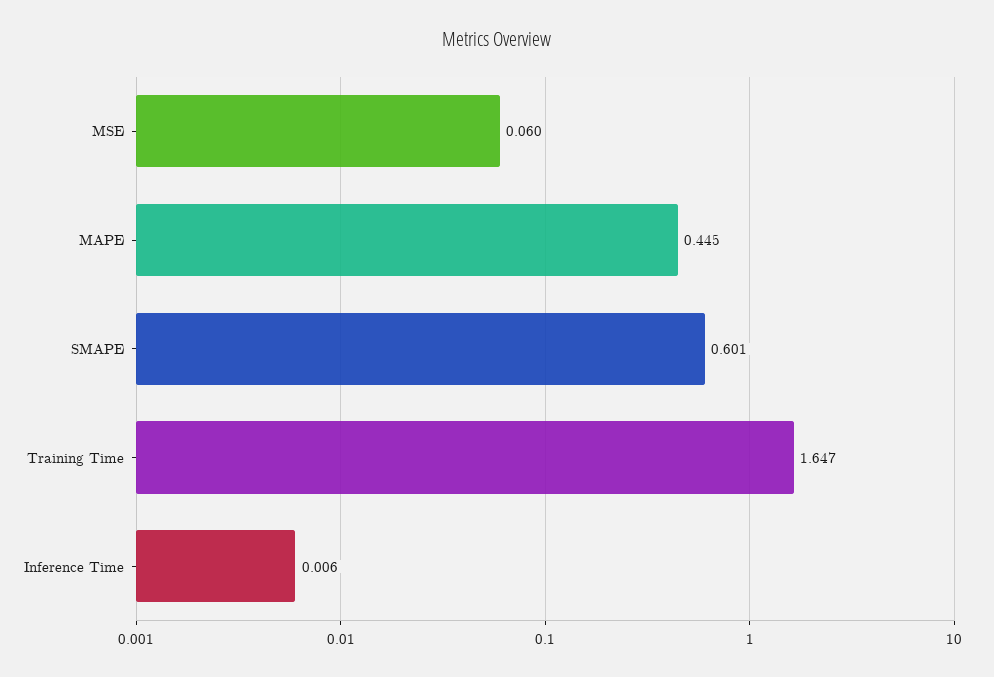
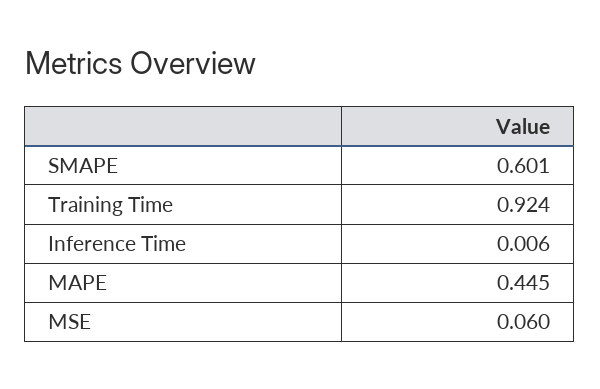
  {
    "MSE": 0.06,
    "MAPE": 0.445,
    "SMAPE": 0.601,
-   "Training Time": 1.647,
+   "Training Time": 0.924,
    "Inference Time": 0.006
  }

